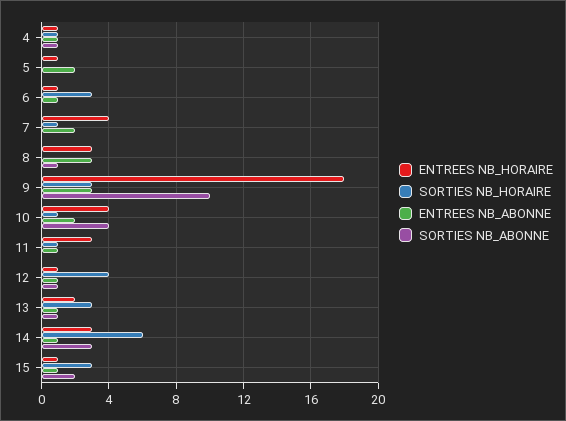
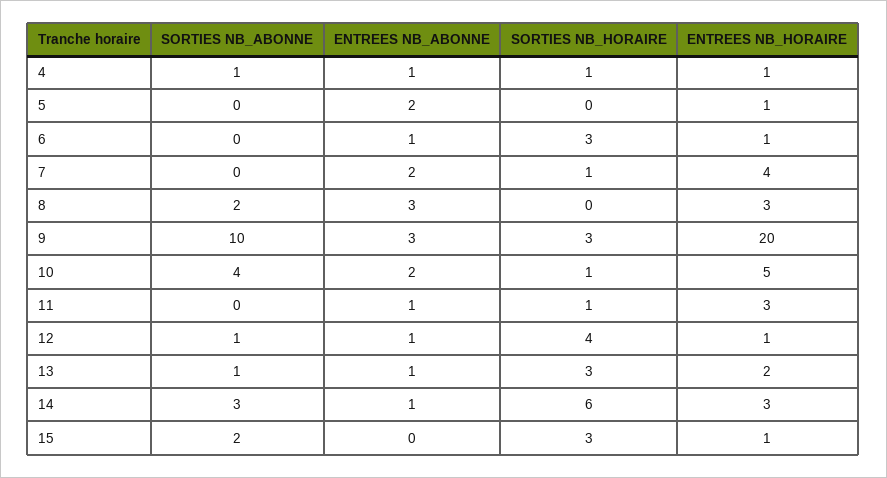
  {
    "ENTREES NB_HORAIRE": {
      "4": 1,
      "5": 1,
      "6": 1,
      "7": 4,
      "8": 3,
-     "9": 18,
+     "9": 20,
-     "10": 4,
+     "10": 5,
      "11": 3,
      "12": 1,
      "13": 2,
      "14": 3,
      "15": 1
    },
    "SORTIES NB_HORAIRE": {
      "4": 1,
      "5": 0,
      "6": 3,
      "7": 1,
      "8": 0,
      "9": 3,
      "10": 1,
      "11": 1,
      "12": 4,
      "13": 3,
      "14": 6,
      "15": 3
    },
    "ENTREES NB_ABONNE": {
      "4": 1,
      "5": 2,
      "6": 1,
      "7": 2,
      "8": 3,
      "9": 3,
      "10": 2,
      "11": 1,
      "12": 1,
      "13": 1,
      "14": 1,
-     "15": 1
+     "15": 0
    },
    "SORTIES NB_ABONNE": {
      "4": 1,
      "5": 0,
      "6": 0,
      "7": 0,
-     "8": 1,
+     "8": 2,
      "9": 10,
      "10": 4,
      "11": 0,
      "12": 1,
      "13": 1,
      "14": 3,
      "15": 2
    }
  }

